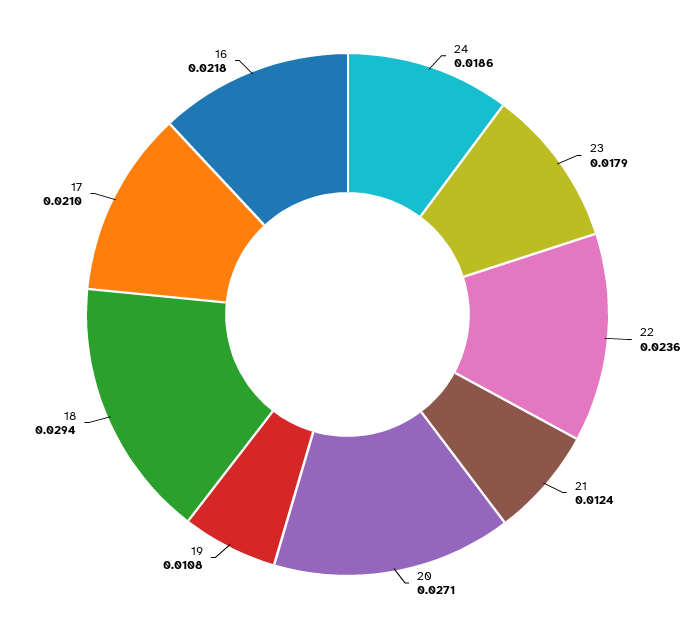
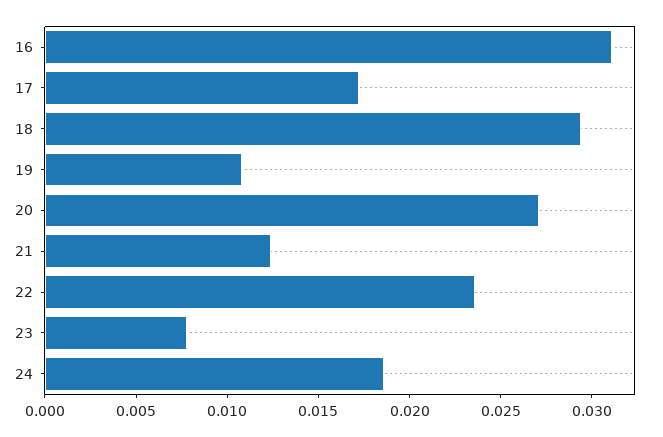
  {
    "24": 0.0186,
-   "23": 0.0179,
+   "23": 0.008,
    "22": 0.0236,
    "21": 0.0124,
    "20": 0.0271,
    "19": 0.0108,
    "18": 0.0294,
-   "17": 0.021,
+   "17": 0.017,
-   "16": 0.0218
+   "16": 0.031
  }

